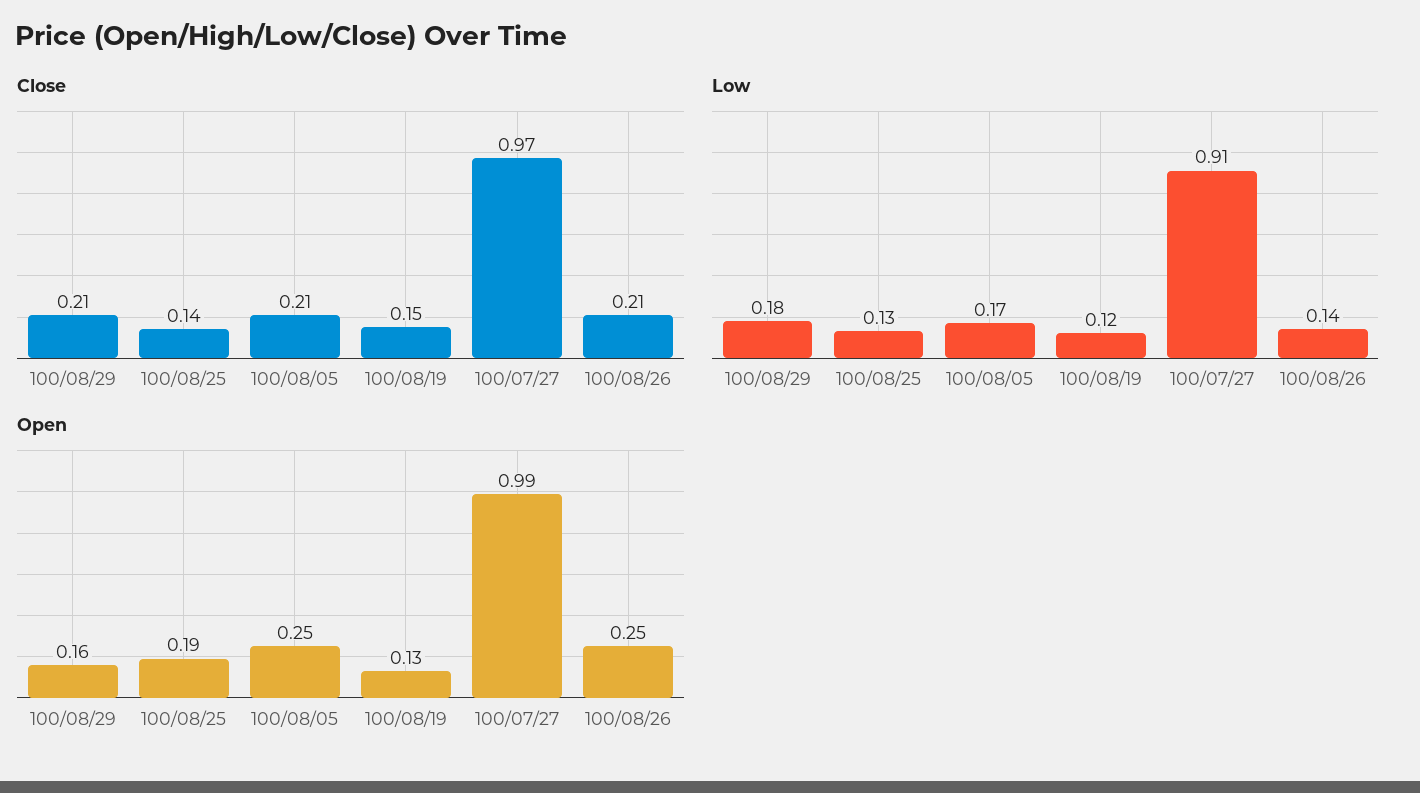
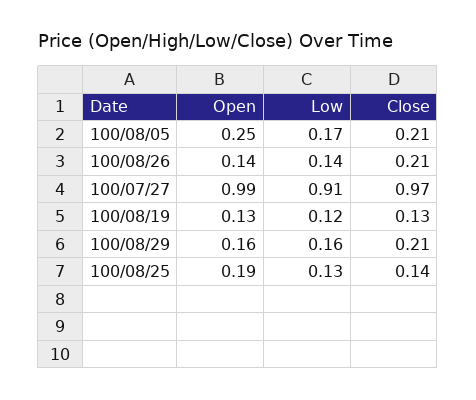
  {
    "Close": {
      "100/08/29": 0.21,
      "100/08/25": 0.14,
      "100/08/05": 0.21,
-     "100/08/19": 0.15,
+     "100/08/19": 0.13,
      "100/07/27": 0.97,
      "100/08/26": 0.21
    },
    "Low": {
-     "100/08/29": 0.18,
+     "100/08/29": 0.16,
      "100/08/25": 0.13,
      "100/08/05": 0.17,
      "100/08/19": 0.12,
      "100/07/27": 0.91,
      "100/08/26": 0.14
    },
    "Open": {
      "100/08/29": 0.16,
      "100/08/25": 0.19,
      "100/08/05": 0.25,
      "100/08/19": 0.13,
      "100/07/27": 0.99,
-     "100/08/26": 0.25
+     "100/08/26": 0.14
    }
  }

